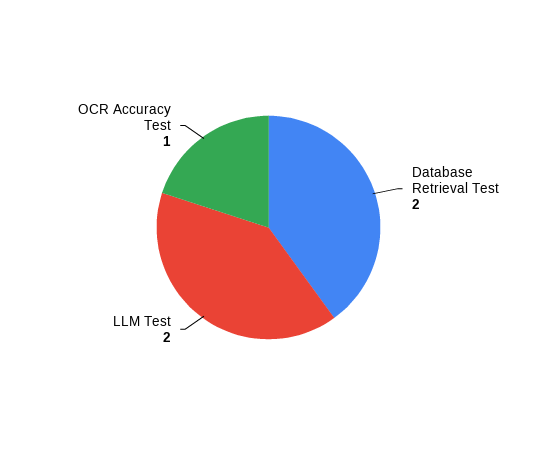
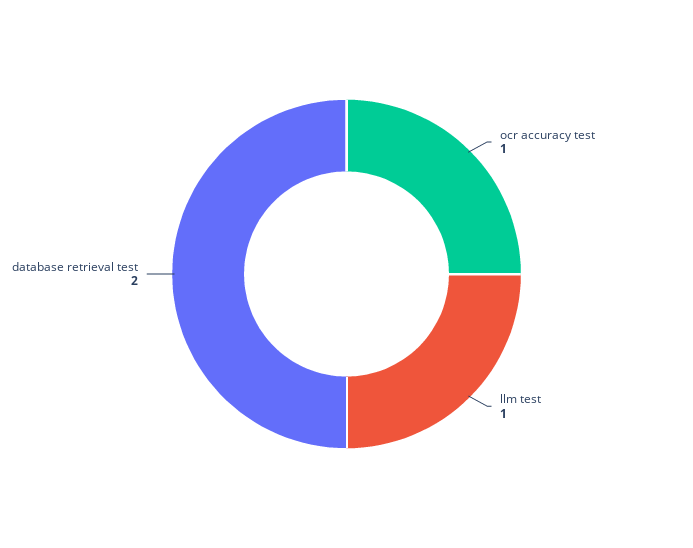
  {
    "Database Retrieval Test": 2,
-   "LLM Test": 2,
+   "LLM Test": 1,
    "OCR Accuracy Test": 1
  }

